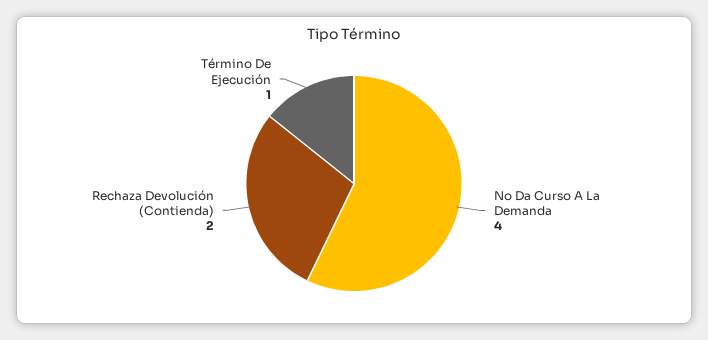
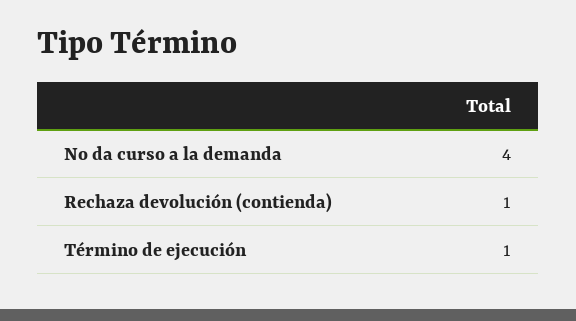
  {
    "No Da Curso A La Demanda": 4,
-   "Rechaza Devolución (Contienda)": 2,
+   "Rechaza Devolución (Contienda)": 1,
    "Término De Ejecución": 1
  }

